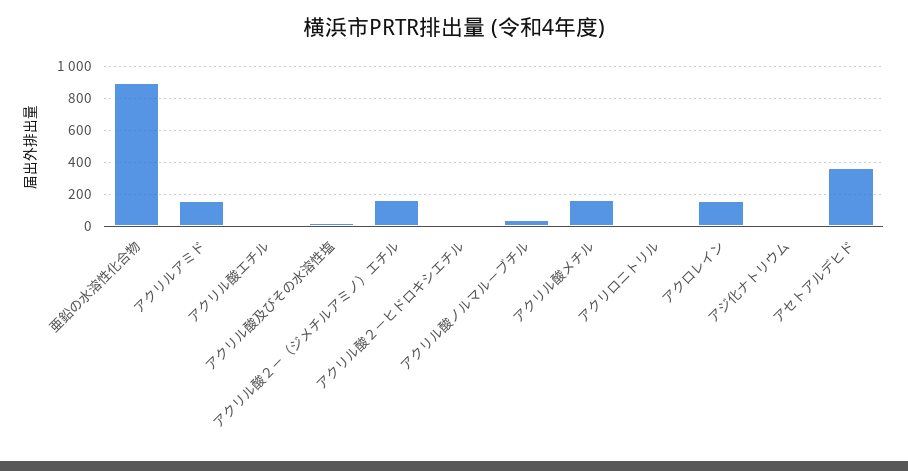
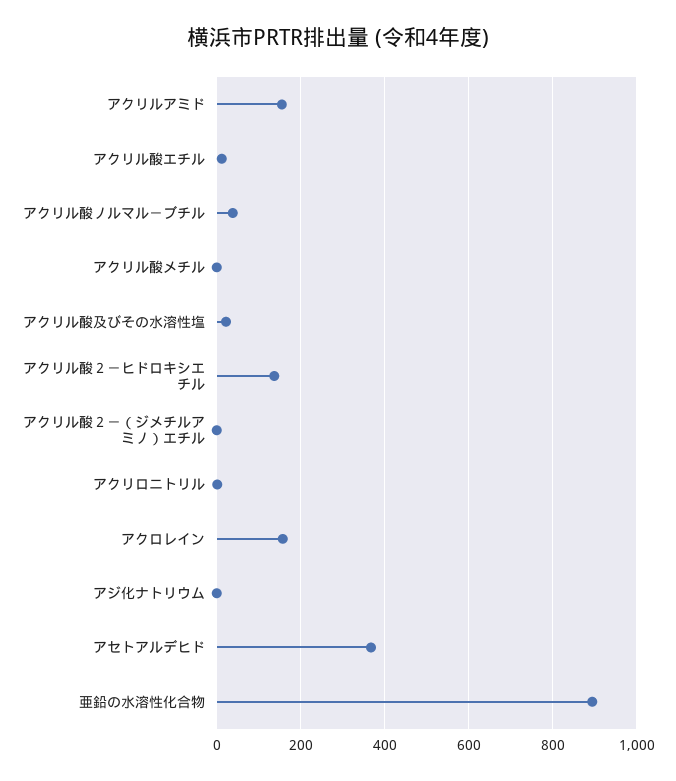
  {
    "亜鉛の水溶性化合物": 900,
    "アクリルアミド": 160,
    "アクリル酸エチル": 20,
    "アクリル酸及びその水溶性塩": 20,
-   "アクリル酸２－（ジメチルアミノ）エチル": 150,
+   "アクリル酸２－（ジメチルアミノ）エチル": 0,
-   "アクリル酸２－ヒドロキシエチル": 0,
+   "アクリル酸２－ヒドロキシエチル": 140,
    "アクリル酸ノルマル－ブチル": 40,
-   "アクリル酸メチル": 150,
+   "アクリル酸メチル": 0,
    "アクリロニトリル": 0,
    "アクロレイン": 160,
    "アジ化ナトリウム": 0,
    "アセトアルデヒド": 360
  }

